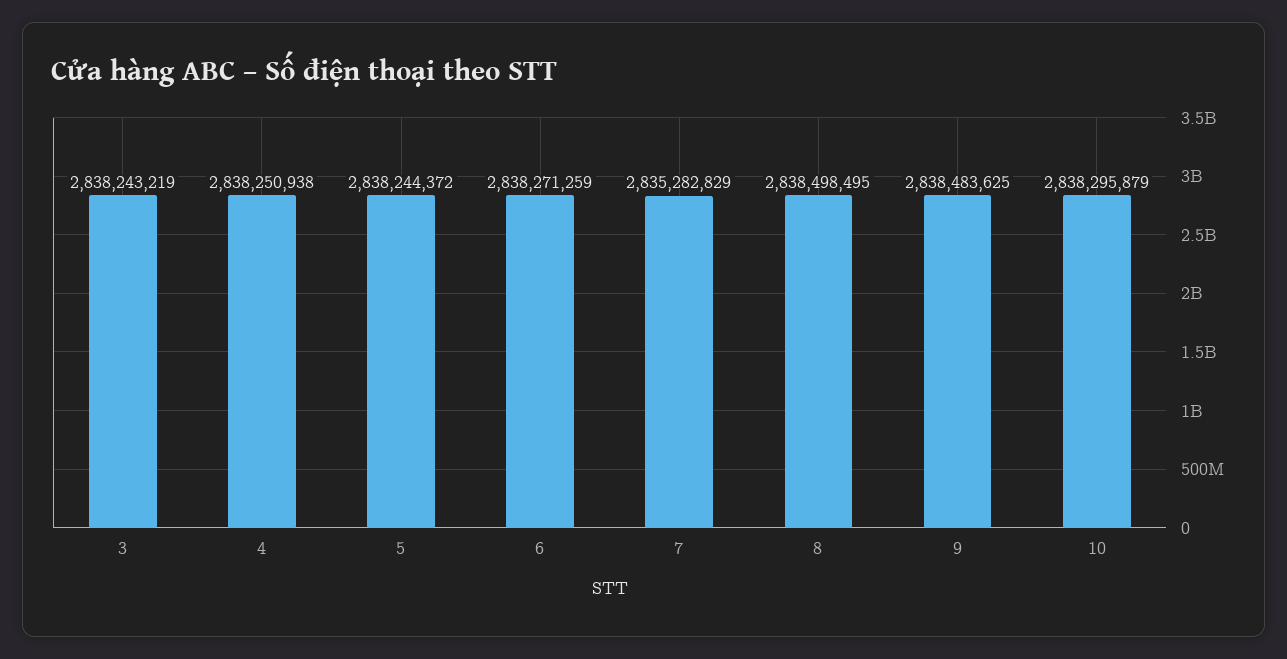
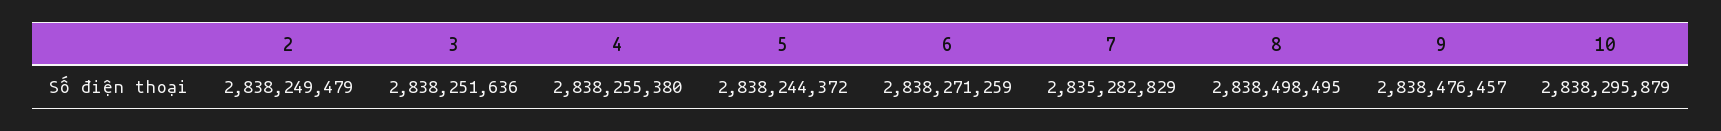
  {
-   "3": 2838243219,
+   "3": 2838251636,
-   "4": 2838250938,
+   "4": 2838255380,
    "5": 2838244372,
    "6": 2838271259,
    "7": 2835282829,
    "8": 2838498495,
-   "9": 2838483625,
+   "9": 2838476457,
-   "10": 2838295879
+   "10": 2838295879,
+   "2": 2838249479
  }

